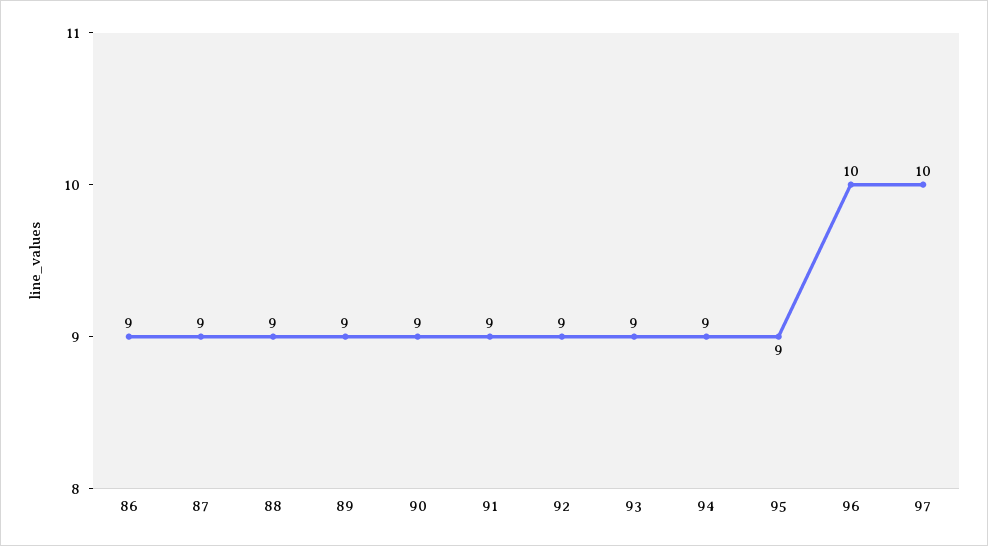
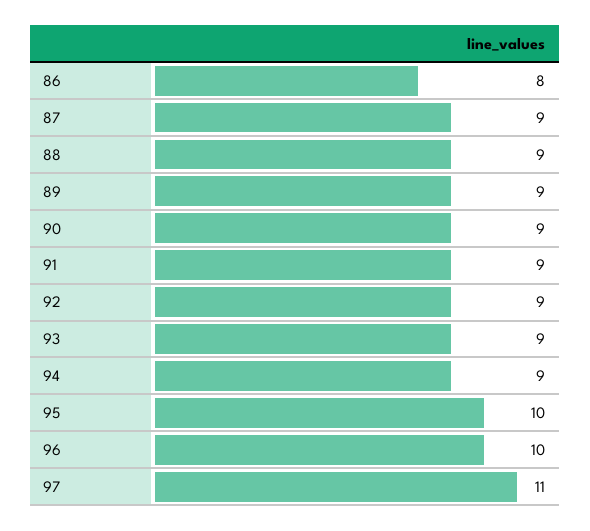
  {
-   "86": 9,
+   "86": 8,
    "87": 9,
    "88": 9,
    "89": 9,
    "90": 9,
    "91": 9,
    "92": 9,
    "93": 9,
    "94": 9,
-   "95": 9,
+   "95": 10,
    "96": 10,
-   "97": 10
+   "97": 11
  }

